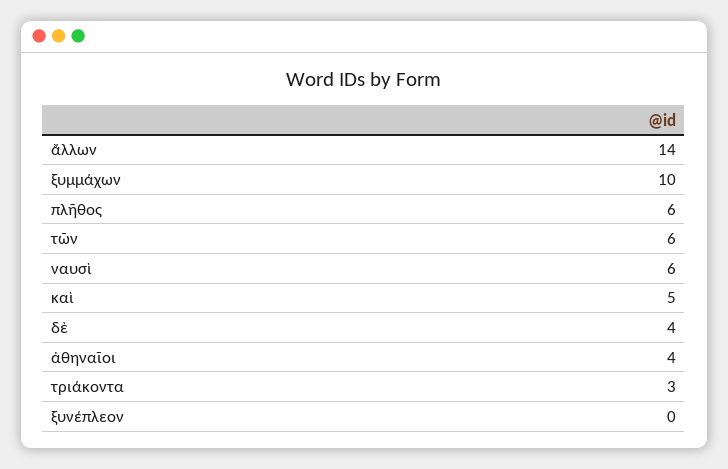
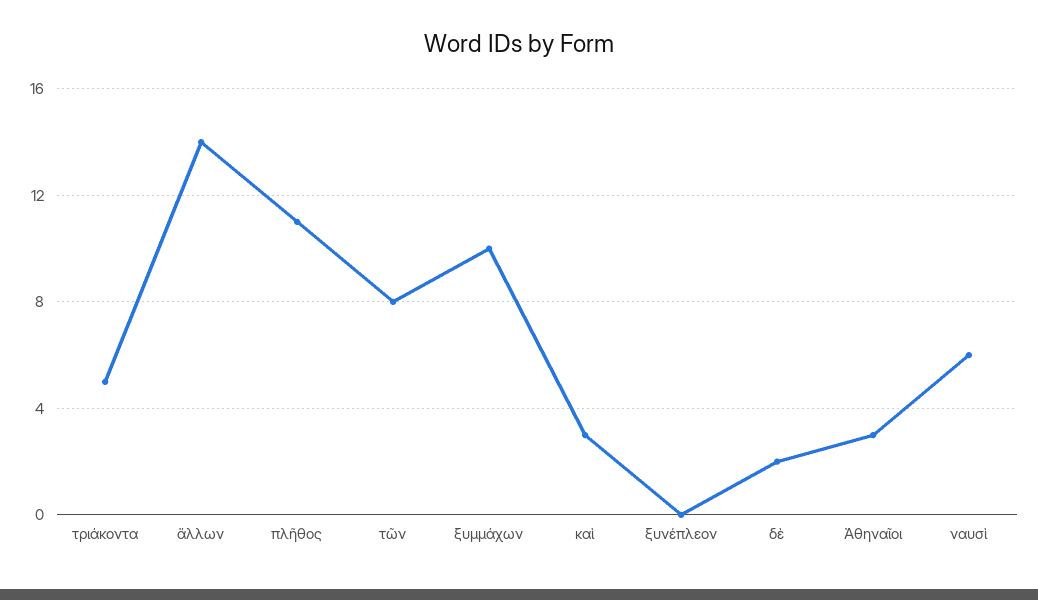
  {
    "ἄλλων": 14,
    "ξυμμάχων": 10,
-   "πλῆθος": 6,
+   "πλῆθος": 11,
-   "τῶν": 6,
+   "τῶν": 8,
    "ναυσὶ": 6,
-   "καὶ": 5,
+   "καὶ": 3,
-   "δὲ": 4,
+   "δὲ": 2,
-   "ἀθηναῖοι": 4,
+   "ἀθηναῖοι": 3,
-   "τριάκοντα": 3,
+   "τριάκοντα": 5,
    "ξυνέπλεον": 0
  }

